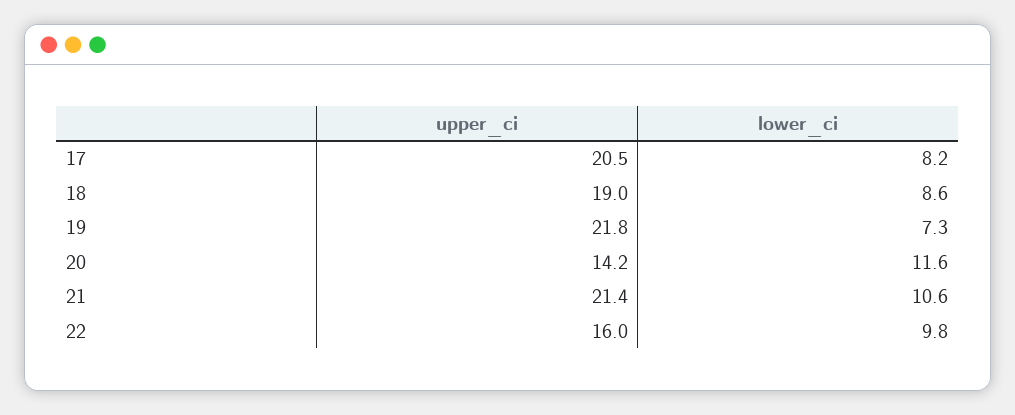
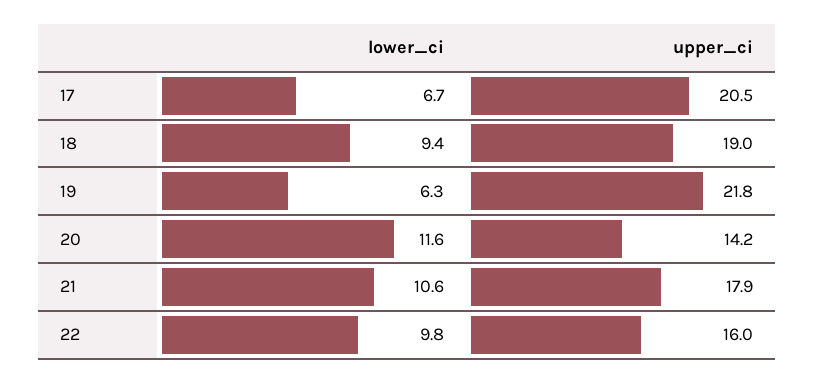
  {
    "upper_ci": {
      "17": 20.5,
      "18": 19,
      "19": 21.8,
      "20": 14.2,
-     "21": 21.4,
+     "21": 17.9,
      "22": 16
    },
    "lower_ci": {
-     "17": 8.2,
+     "17": 6.7,
-     "18": 8.6,
+     "18": 9.4,
-     "19": 7.3,
+     "19": 6.3,
      "20": 11.6,
      "21": 10.6,
      "22": 9.8
    }
  }

